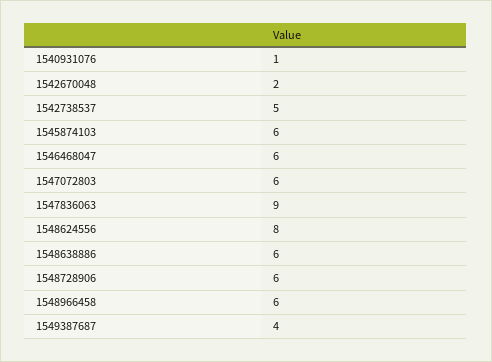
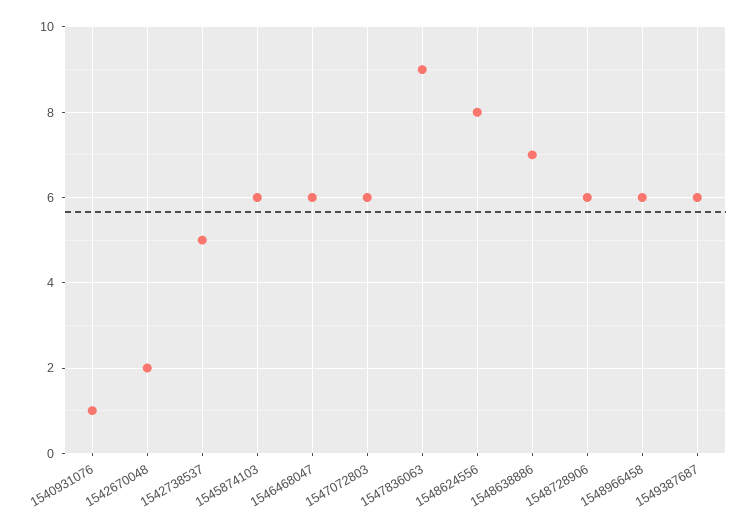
  {
    "1540931076": 1,
    "1542670048": 2,
    "1542738537": 5,
    "1545874103": 6,
    "1546468047": 6,
    "1547072803": 6,
    "1547836063": 9,
    "1548624556": 8,
-   "1548638886": 6,
+   "1548638886": 7,
    "1548728906": 6,
    "1548966458": 6,
-   "1549387687": 4
+   "1549387687": 6
  }

